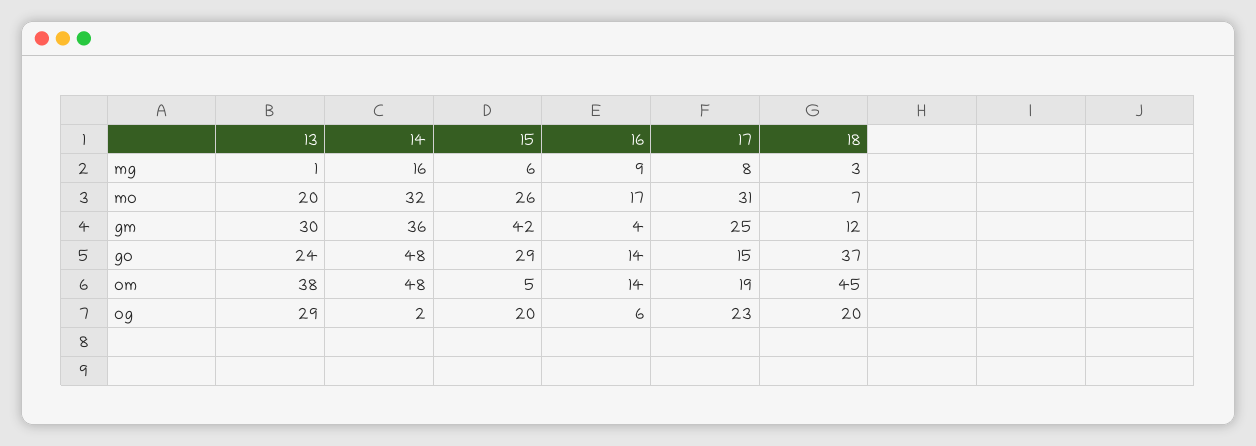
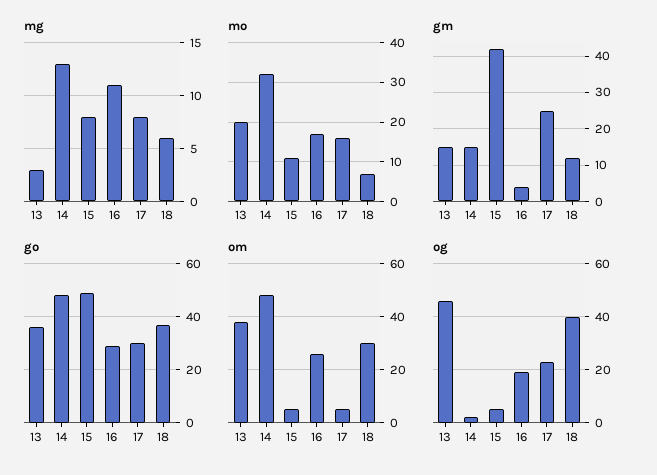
  {
    "mg": {
-     "13": 1,
+     "13": 3,
-     "14": 16,
+     "14": 13,
-     "15": 6,
+     "15": 8,
-     "16": 9,
+     "16": 11,
      "17": 8,
-     "18": 3
+     "18": 6
    },
    "mo": {
      "13": 20,
      "14": 32,
-     "15": 26,
+     "15": 10,
      "16": 17,
-     "17": 31,
+     "17": 15,
      "18": 7
    },
    "gm": {
-     "13": 30,
+     "13": 15,
-     "14": 36,
+     "14": 15,
      "15": 42,
      "16": 4,
      "17": 25,
      "18": 12
    },
    "go": {
-     "13": 24,
+     "13": 35,
      "14": 48,
-     "15": 29,
+     "15": 50,
-     "16": 14,
+     "16": 30,
-     "17": 15,
+     "17": 30,
      "18": 37
    },
    "om": {
      "13": 38,
      "14": 48,
      "15": 5,
-     "16": 14,
+     "16": 25,
-     "17": 19,
+     "17": 5,
-     "18": 45
+     "18": 30
    },
    "og": {
-     "13": 29,
+     "13": 45,
      "14": 2,
-     "15": 20,
+     "15": 5,
-     "16": 6,
+     "16": 20,
      "17": 23,
-     "18": 20
+     "18": 40
    }
  }

